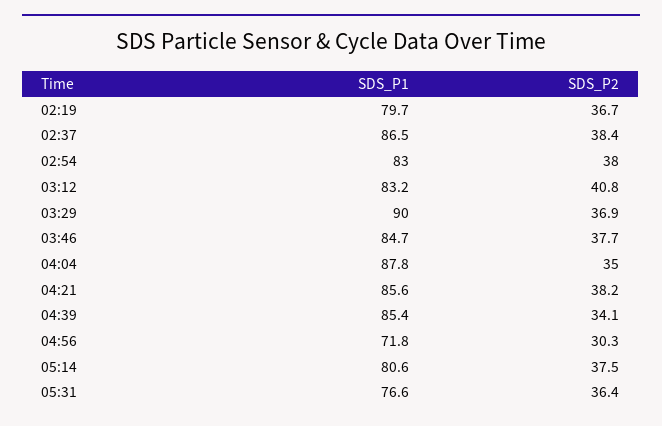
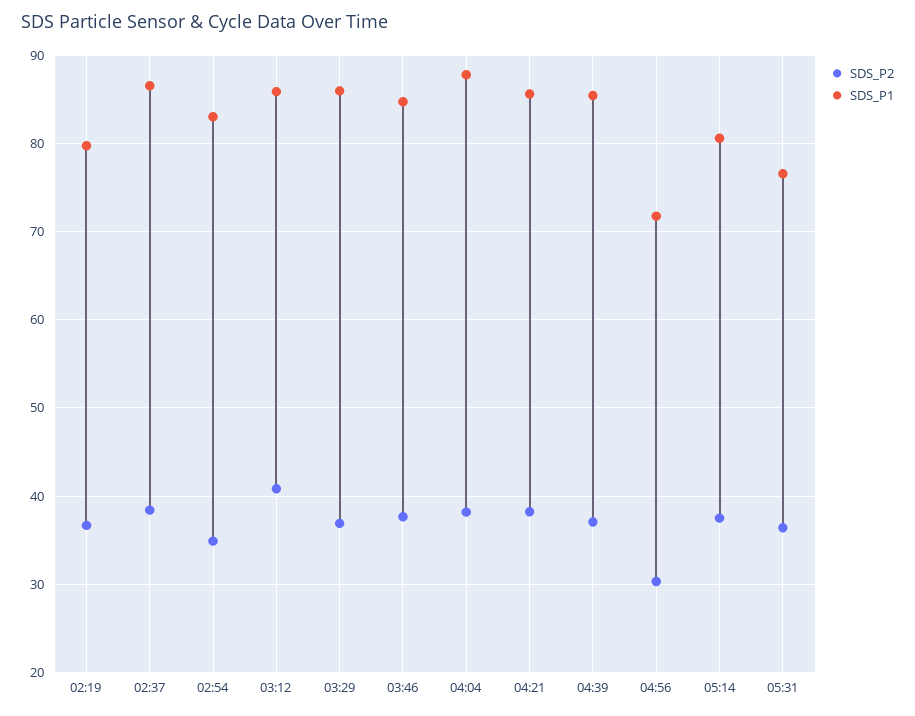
  {
    "SDS_P1": {
      "02:19": 79.7,
      "02:37": 86.5,
      "02:54": 83,
-     "03:12": 83.2,
+     "03:12": 86,
-     "03:29": 90,
+     "03:29": 86,
      "03:46": 84.7,
      "04:04": 87.8,
      "04:21": 85.6,
      "04:39": 85.4,
      "04:56": 71.8,
      "05:14": 80.6,
      "05:31": 76.6
    },
    "SDS_P2": {
      "02:19": 36.7,
      "02:37": 38.4,
-     "02:54": 38,
+     "02:54": 35,
      "03:12": 40.8,
      "03:29": 36.9,
      "03:46": 37.7,
-     "04:04": 35,
+     "04:04": 38,
      "04:21": 38.2,
-     "04:39": 34.1,
+     "04:39": 37,
      "04:56": 30.3,
      "05:14": 37.5,
      "05:31": 36.4
    }
  }

